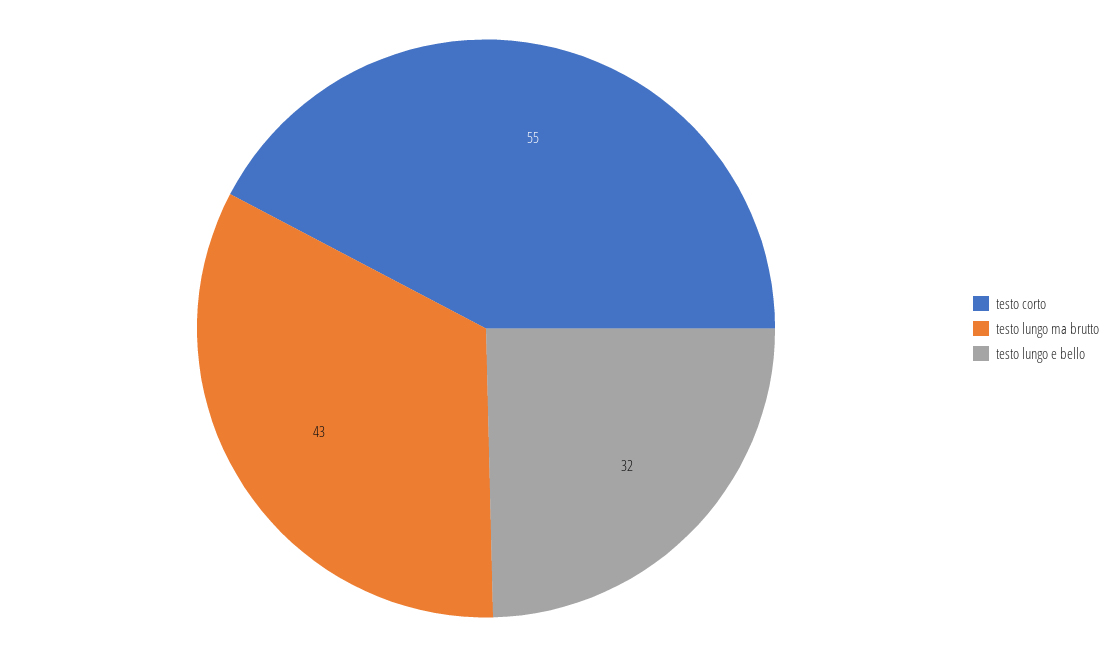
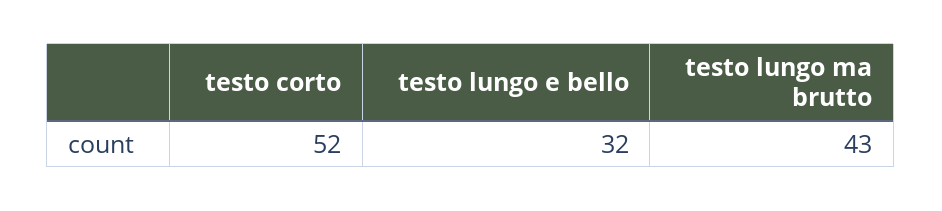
  {
-   "testo corto": 55,
+   "testo corto": 52,
    "testo lungo ma brutto": 43,
    "testo lungo e bello": 32
  }

